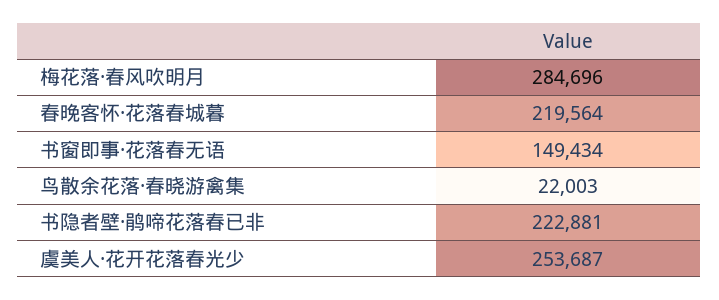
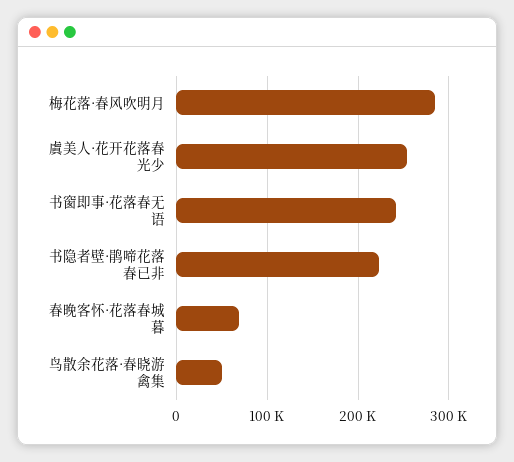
  {
    "梅花落·春风吹明月": 284696,
-   "春晚客怀·花落春城暮": 219564,
+   "春晚客怀·花落春城暮": 70000,
-   "书窗即事·花落春无语": 149434,
+   "书窗即事·花落春无语": 240000,
-   "鸟散余花落·春晓游禽集": 22003,
+   "鸟散余花落·春晓游禽集": 50000,
    "书隐者壁·鹃啼花落春已非": 222881,
    "虞美人·花开花落春光少": 253687
  }

